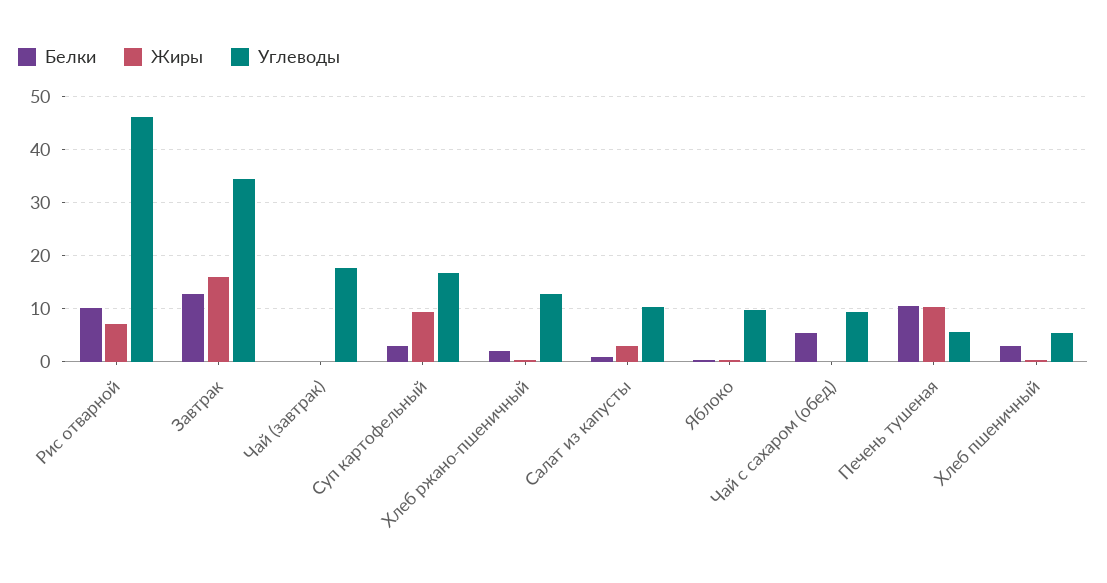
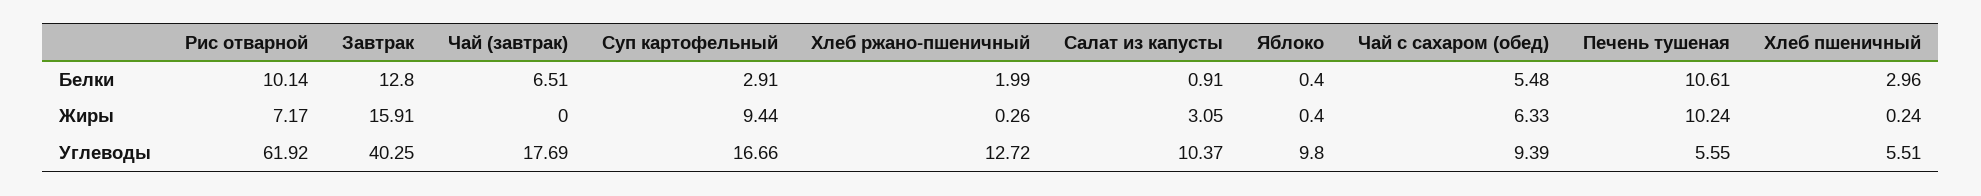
  {
    "Белки": {
      "Рис отварной": 10.14,
      "Завтрак": 12.8,
-     "Чай (завтрак)": 0,
+     "Чай (завтрак)": 6.51,
      "Суп картофельный": 2.91,
      "Хлеб ржано-пшеничный": 1.99,
      "Салат из капусты": 0.91,
      "Яблоко": 0.4,
      "Чай с сахаром (обед)": 5.48,
      "Печень тушеная": 10.61,
      "Хлеб пшеничный": 2.96
    },
    "Жиры": {
      "Рис отварной": 7.17,
      "Завтрак": 15.91,
      "Чай (завтрак)": 0,
      "Суп картофельный": 9.44,
      "Хлеб ржано-пшеничный": 0.26,
      "Салат из капусты": 3.05,
      "Яблоко": 0.4,
-     "Чай с сахаром (обед)": 0,
+     "Чай с сахаром (обед)": 6.33,
      "Печень тушеная": 10.24,
      "Хлеб пшеничный": 0.24
    },
    "Углеводы": {
-     "Рис отварной": 46,
+     "Рис отварной": 61.92,
-     "Завтрак": 34,
+     "Завтрак": 40.25,
      "Чай (завтрак)": 17.69,
      "Суп картофельный": 16.66,
      "Хлеб ржано-пшеничный": 12.72,
      "Салат из капусты": 10.37,
      "Яблоко": 9.8,
      "Чай с сахаром (обед)": 9.39,
      "Печень тушеная": 5.55,
      "Хлеб пшеничный": 5.51
    }
  }

